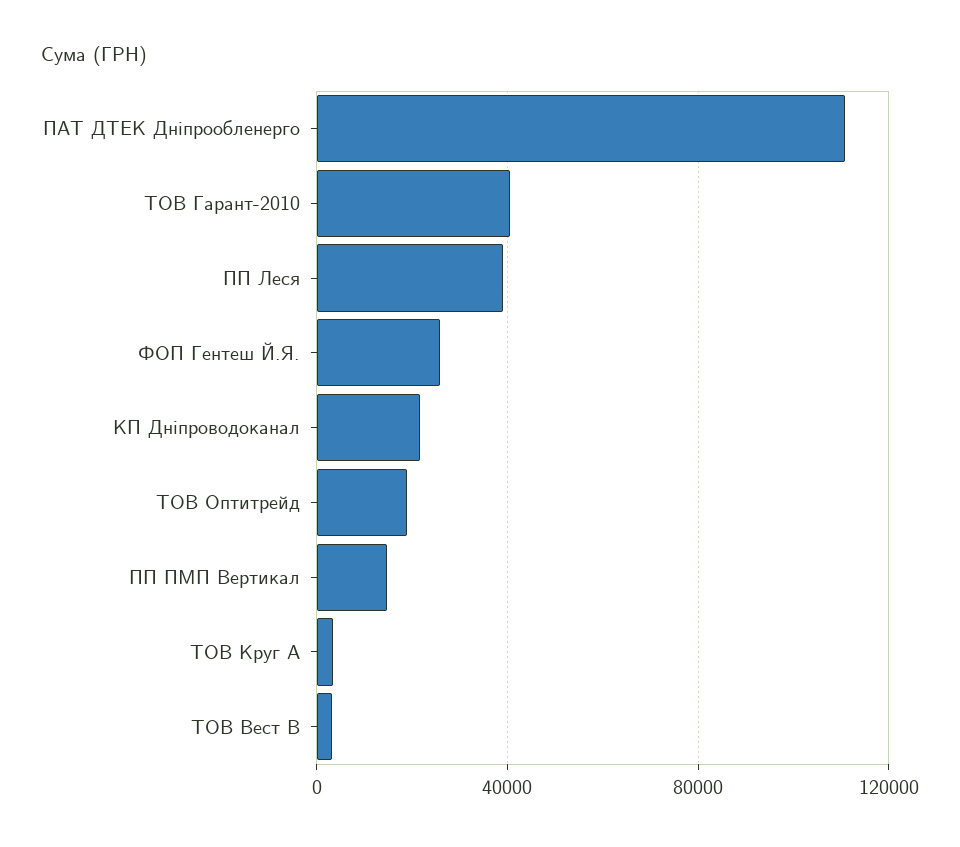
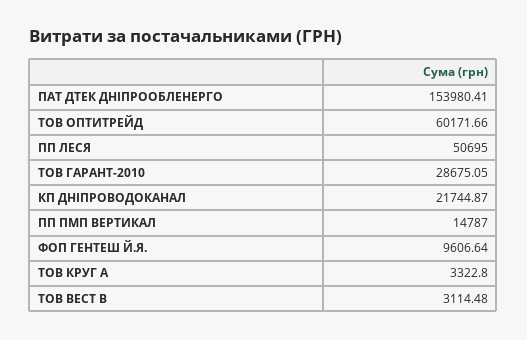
  {
-   "ПАТ ДТЕК Дніпрообленерго": 110000,
+   "ПАТ ДТЕК Дніпрообленерго": 153980.41,
-   "ТОВ Гарант-2010": 40000,
+   "ТОВ Гарант-2010": 28675.05,
-   "ПП Леся": 40000,
+   "ПП Леся": 50695,
-   "ФОП Гентеш Й.Я.": 25000,
+   "ФОП Гентеш Й.Я.": 9606.64,
    "КП Дніпроводоканал": 21744.87,
-   "ТОВ Оптитрейд": 20000,
+   "ТОВ Оптитрейд": 60171.66,
    "ПП ПМП Вертикал": 14787,
    "ТОВ Круг А": 3322.8,
    "ТОВ Вест В": 3114.48
  }

